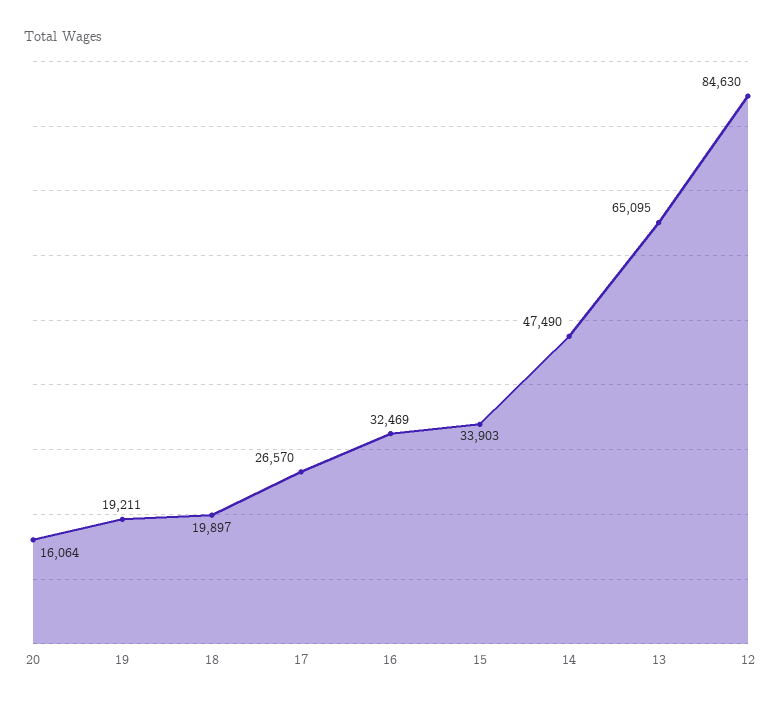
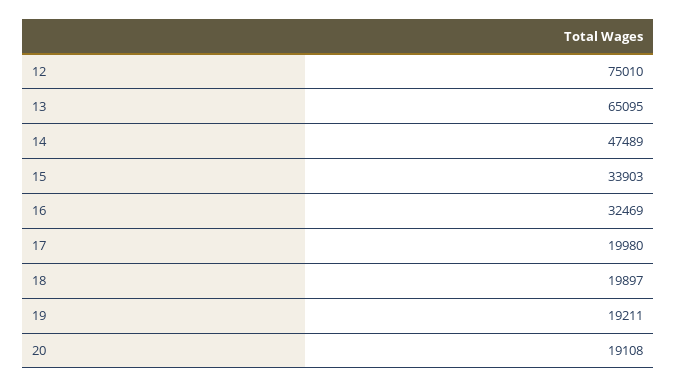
  {
-   "20": 16064,
+   "20": 19108,
    "19": 19211,
    "18": 19897,
-   "17": 26570,
+   "17": 19980,
    "16": 32469,
    "15": 33903,
-   "14": 47490,
+   "14": 47489,
    "13": 65095,
-   "12": 84630
+   "12": 75010
  }

